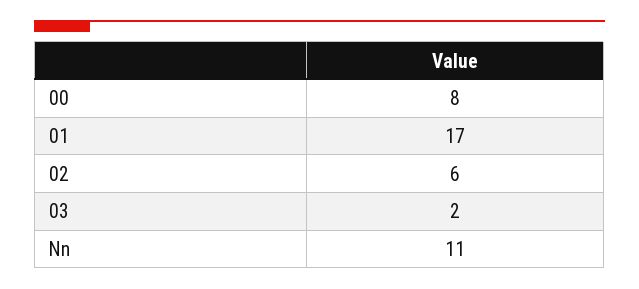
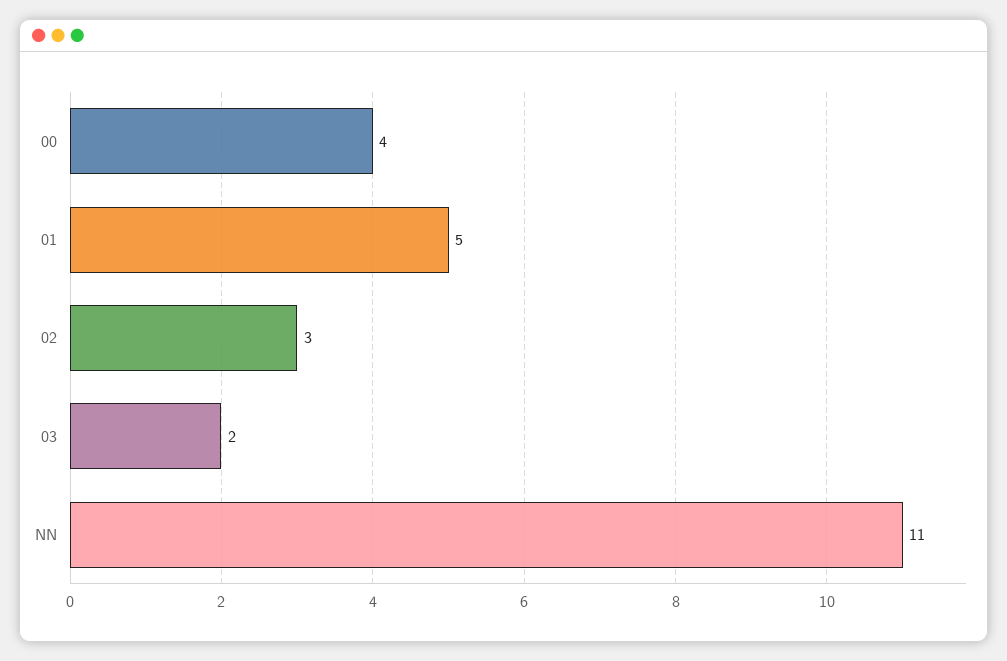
  {
-   "00": 8,
+   "00": 4,
-   "01": 17,
+   "01": 5,
-   "02": 6,
+   "02": 3,
    "03": 2,
    "Nn": 11
  }

